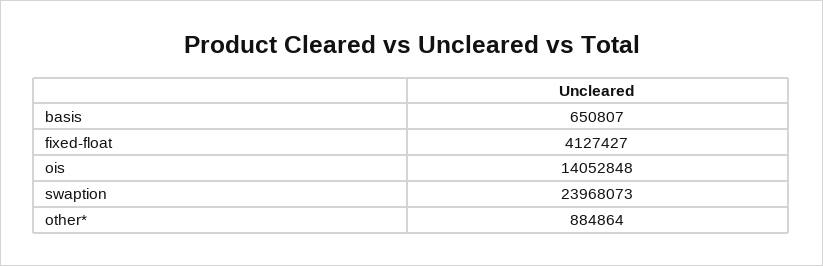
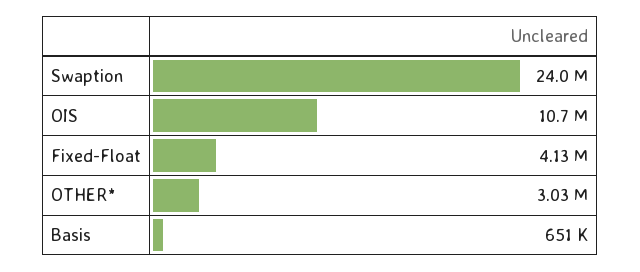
  {
    "basis": 650807,
    "fixed-float": 4127427,
-   "ois": 14052848,
+   "ois": 10700000,
    "swaption": 23968073,
-   "other*": 884864
+   "other*": 3030000
  }

